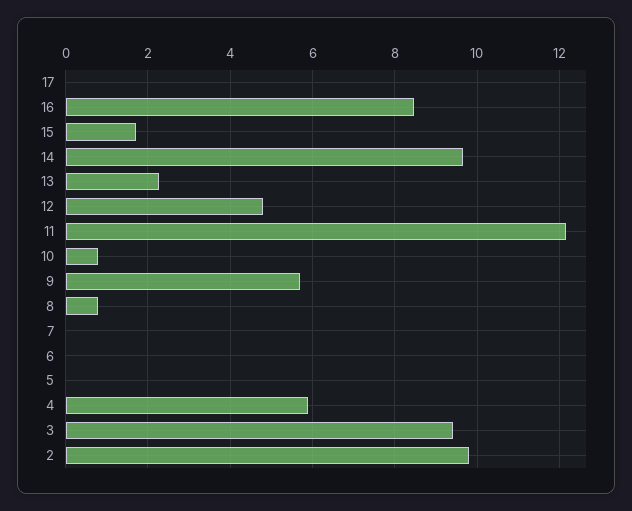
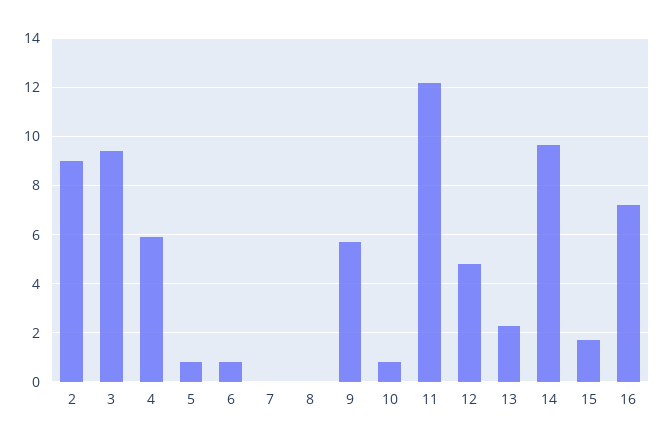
  {
-   "17": 0,
-   "16": 8.4,
+   "16": 7.25,
    "15": 1.8,
    "14": 9.6,
    "13": 2.2,
    "12": 4.8,
    "11": 12.2,
    "10": 0.8,
    "9": 5.8,
-   "8": 0.8,
+   "8": 0,
    "7": 0,
-   "6": 0,
+   "6": 0.75,
-   "5": 0,
+   "5": 0.75,
    "4": 5.8,
    "3": 9.4,
-   "2": 9.8
+   "2": 9
  }

